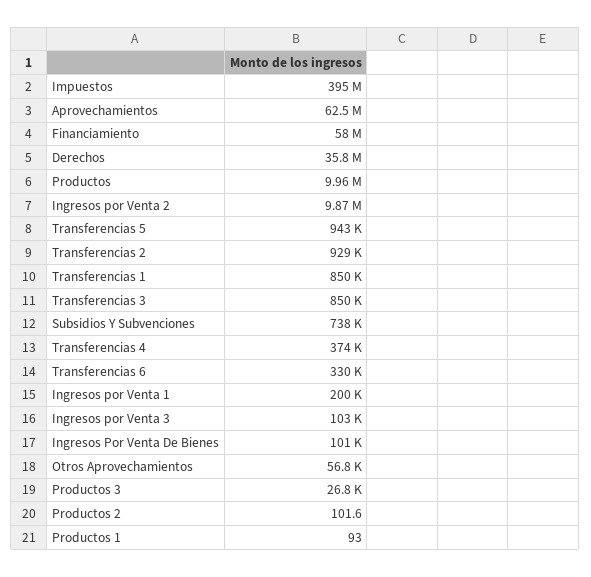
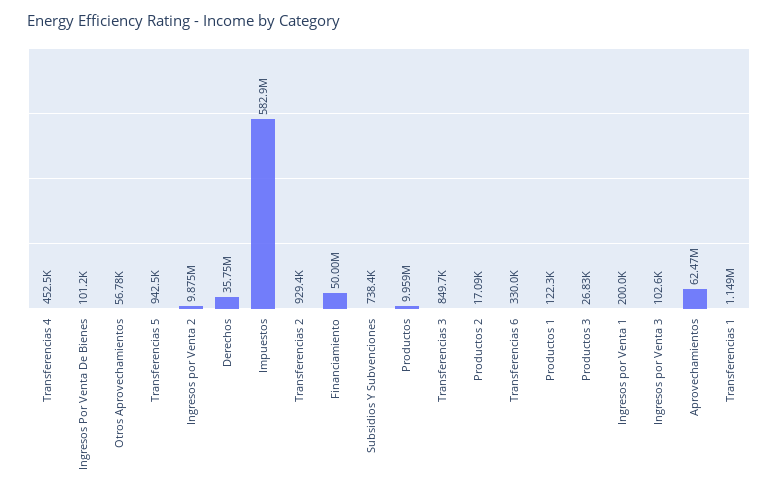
  {
-   "Impuestos": 395000000,
+   "Impuestos": 582900000,
    "Aprovechamientos": 62470000,
-   "Financiamiento": 58000000,
+   "Financiamiento": 50000000,
    "Derechos": 35750000,
    "Productos": 9959000,
    "Ingresos por Venta 2": 9875000,
    "Transferencias 5": 942500,
    "Transferencias 2": 929400,
-   "Transferencias 1": 850000,
+   "Transferencias 1": 1149000,
    "Transferencias 3": 849700,
    "Subsidios Y Subvenciones": 738400,
-   "Transferencias 4": 374000,
+   "Transferencias 4": 452500,
    "Transferencias 6": 330000,
    "Ingresos por Venta 1": 200000,
    "Ingresos por Venta 3": 102600,
    "Ingresos Por Venta De Bienes": 101200,
    "Otros Aprovechamientos": 56780,
    "Productos 3": 26830,
-   "Productos 2": 101.6,
+   "Productos 2": 17090,
-   "Productos 1": 93
+   "Productos 1": 122300
  }

